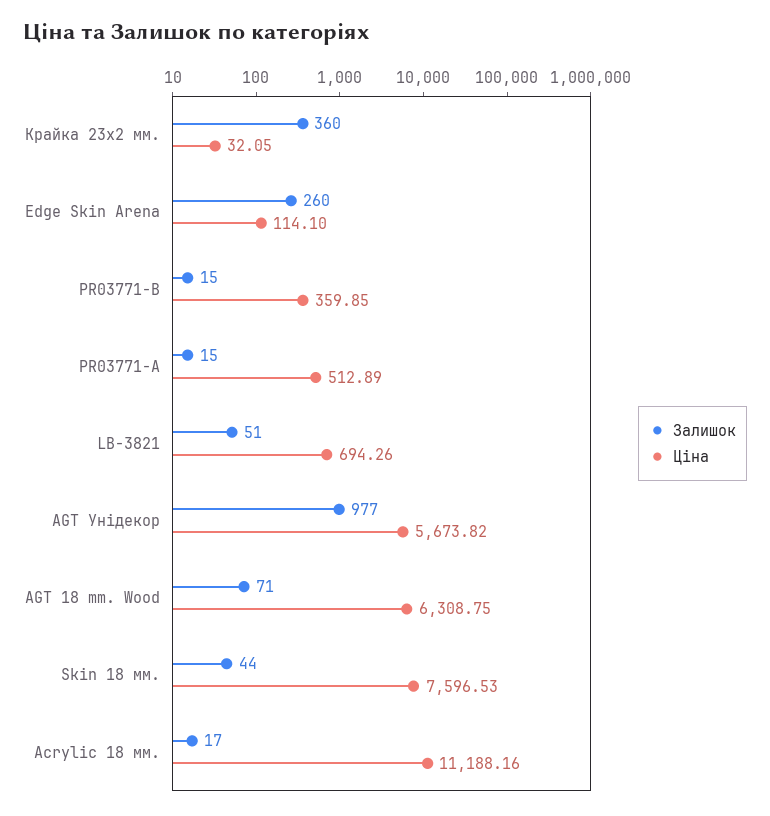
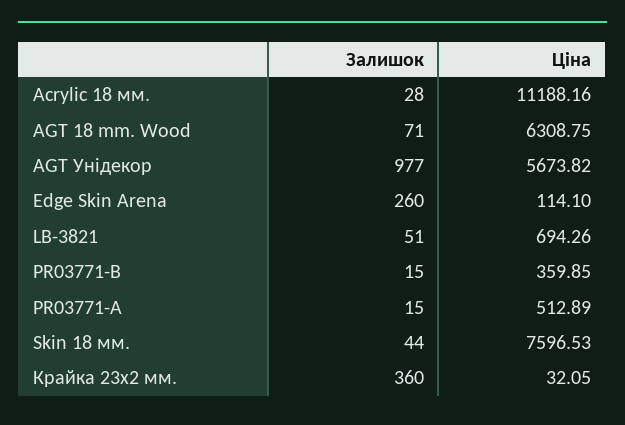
  {
    "Залишок": {
      "Крайка 23x2 мм.": 360,
      "Edge Skin Arena": 260,
      "PR03771-B": 15,
      "PR03771-А": 15,
      "LB-3821": 51,
      "AGT Унідекор": 977,
      "AGT 18 mm. Wood": 71,
      "Skin 18 мм.": 44,
-     "Acrylic 18 мм.": 17
+     "Acrylic 18 мм.": 28
    },
    "Ціна": {
      "Крайка 23x2 мм.": 32.05,
      "Edge Skin Arena": 114.1,
      "PR03771-B": 359.85,
      "PR03771-А": 512.89,
      "LB-3821": 694.26,
      "AGT Унідекор": 5673.82,
      "AGT 18 mm. Wood": 6308.75,
      "Skin 18 мм.": 7596.53,
      "Acrylic 18 мм.": 11188.16
    }
  }

